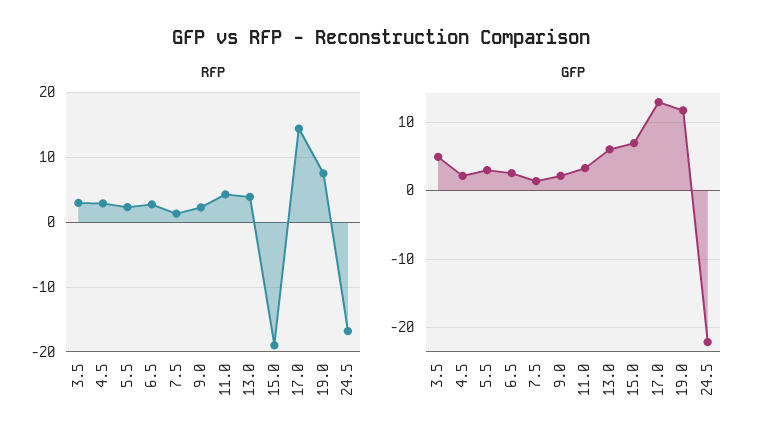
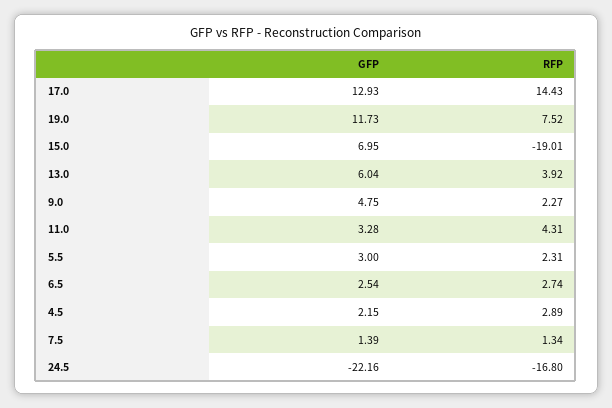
  {
    "RFP": {
-     "3.5": 3,
      "4.5": 2.89,
      "5.5": 2.31,
      "6.5": 2.74,
      "7.5": 1.34,
      "9.0": 2.27,
      "11.0": 4.31,
      "13.0": 3.92,
      "15.0": -19.01,
      "17.0": 14.43,
      "19.0": 7.52,
      "24.5": -16.8
    },
    "GFP": {
-     "3.5": 5,
      "4.5": 2.15,
      "5.5": 3,
      "6.5": 2.54,
      "7.5": 1.39,
-     "9.0": 2,
+     "9.0": 4.75,
      "11.0": 3.28,
      "13.0": 6.04,
      "15.0": 6.95,
      "17.0": 12.93,
      "19.0": 11.73,
      "24.5": -22.16
    }
  }

